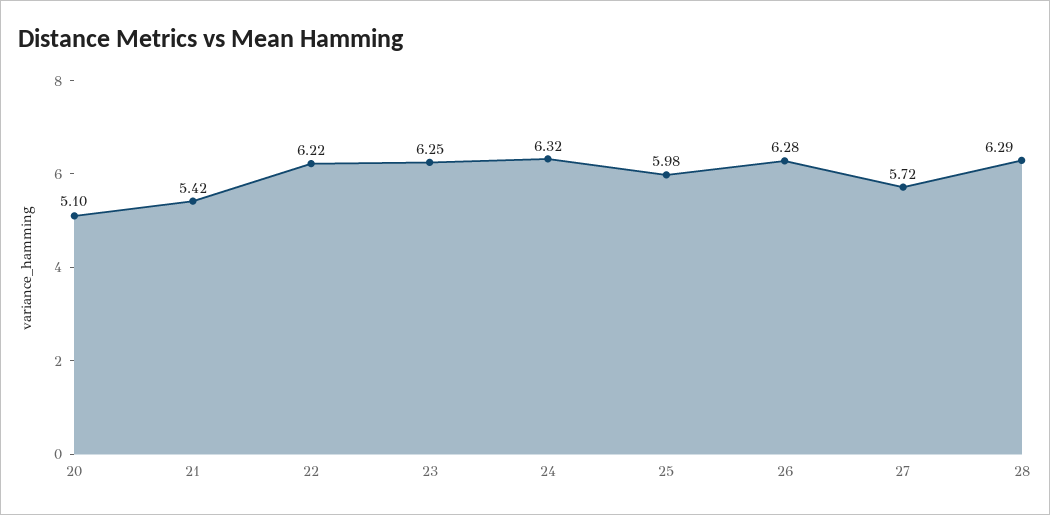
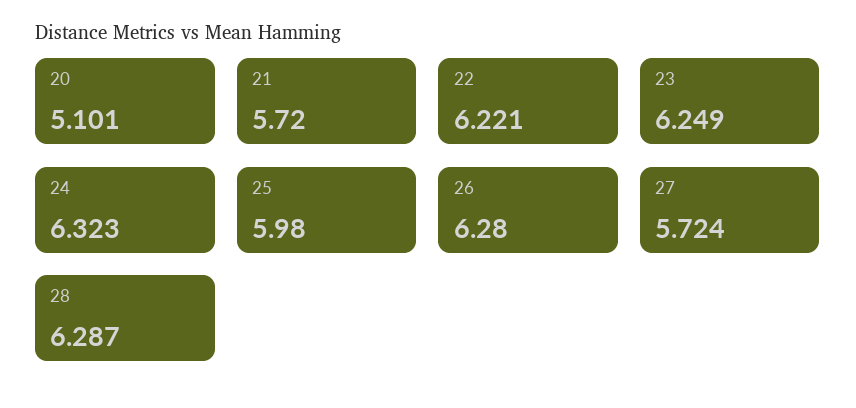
  {
    "20": 5.101,
-   "21": 5.42,
+   "21": 5.72,
    "22": 6.221,
    "23": 6.249,
    "24": 6.323,
    "25": 5.98,
    "26": 6.28,
    "27": 5.724,
    "28": 6.287
  }

